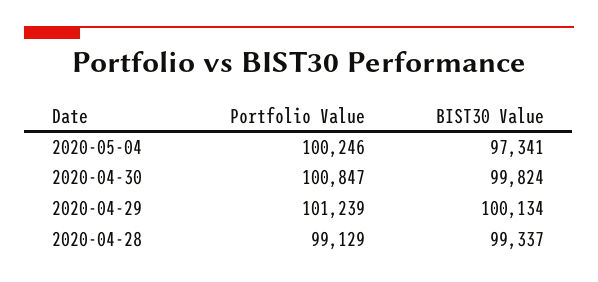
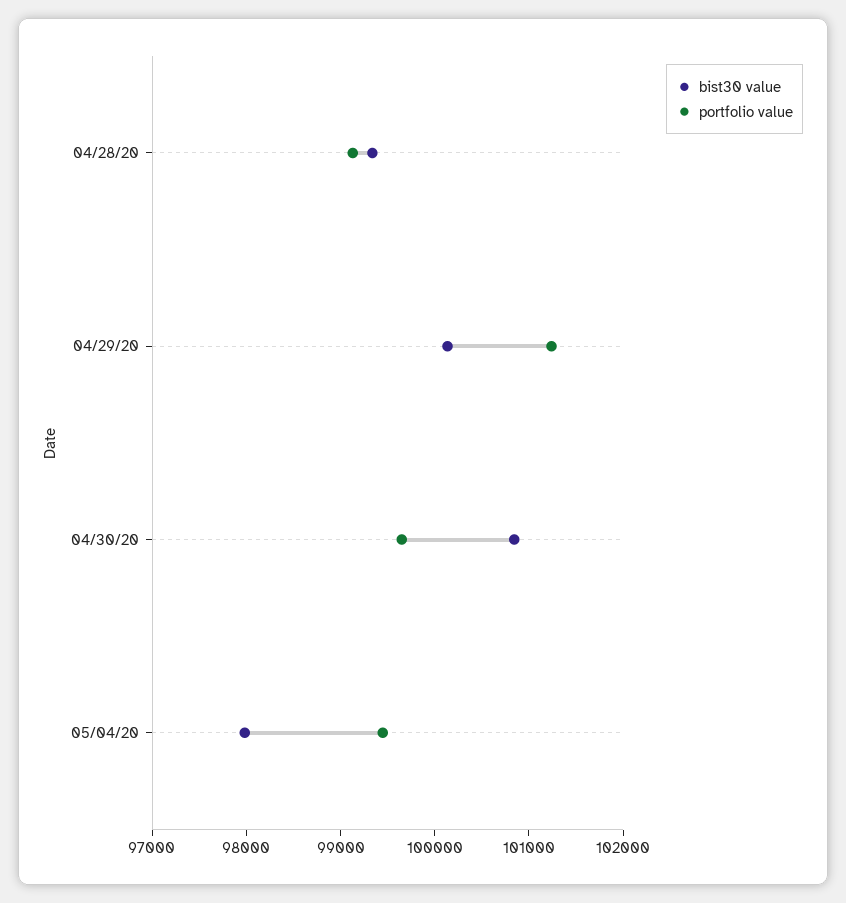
  {
    "Portfolio Value": {
-     "2020-05-04": 100246,
+     "2020-05-04": 99400,
-     "2020-04-30": 100847,
+     "2020-04-30": 99600,
      "2020-04-29": 101239,
      "2020-04-28": 99129
    },
    "BIST30 Value": {
-     "2020-05-04": 97341,
+     "2020-05-04": 98000,
-     "2020-04-30": 99824,
+     "2020-04-30": 100800,
      "2020-04-29": 100134,
      "2020-04-28": 99337
    }
  }

